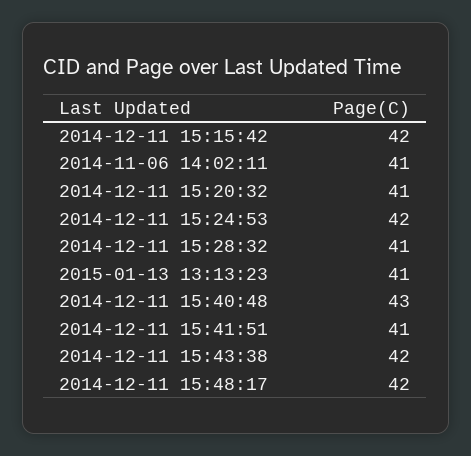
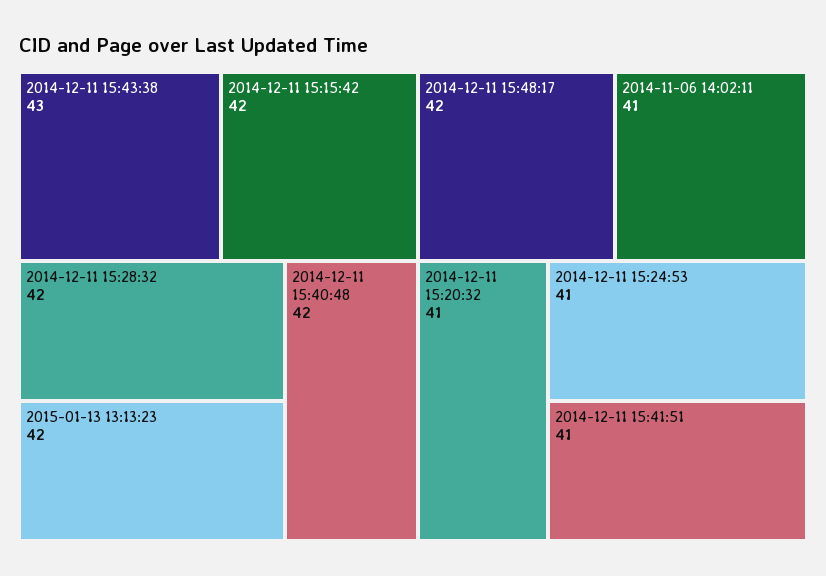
  {
    "2014-12-11 15:15:42": 42,
    "2014-11-06 14:02:11": 41,
    "2014-12-11 15:20:32": 41,
-   "2014-12-11 15:24:53": 42,
+   "2014-12-11 15:24:53": 41,
-   "2014-12-11 15:28:32": 41,
+   "2014-12-11 15:28:32": 42,
-   "2015-01-13 13:13:23": 41,
+   "2015-01-13 13:13:23": 42,
-   "2014-12-11 15:40:48": 43,
+   "2014-12-11 15:40:48": 42,
    "2014-12-11 15:41:51": 41,
-   "2014-12-11 15:43:38": 42,
+   "2014-12-11 15:43:38": 43,
    "2014-12-11 15:48:17": 42
  }

